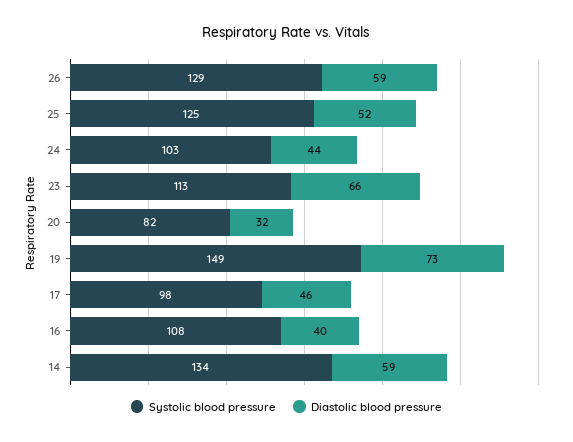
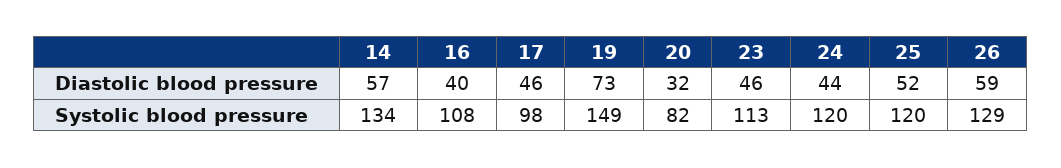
  {
    "Systolic blood pressure": {
      "26": 129,
-     "25": 125,
+     "25": 120,
-     "24": 103,
+     "24": 120,
      "23": 113,
      "20": 82,
      "19": 149,
      "17": 98,
      "16": 108,
      "14": 134
    },
    "Diastolic blood pressure": {
      "26": 59,
      "25": 52,
      "24": 44,
-     "23": 66,
+     "23": 46,
      "20": 32,
      "19": 73,
      "17": 46,
      "16": 40,
-     "14": 59
+     "14": 57
    }
  }

